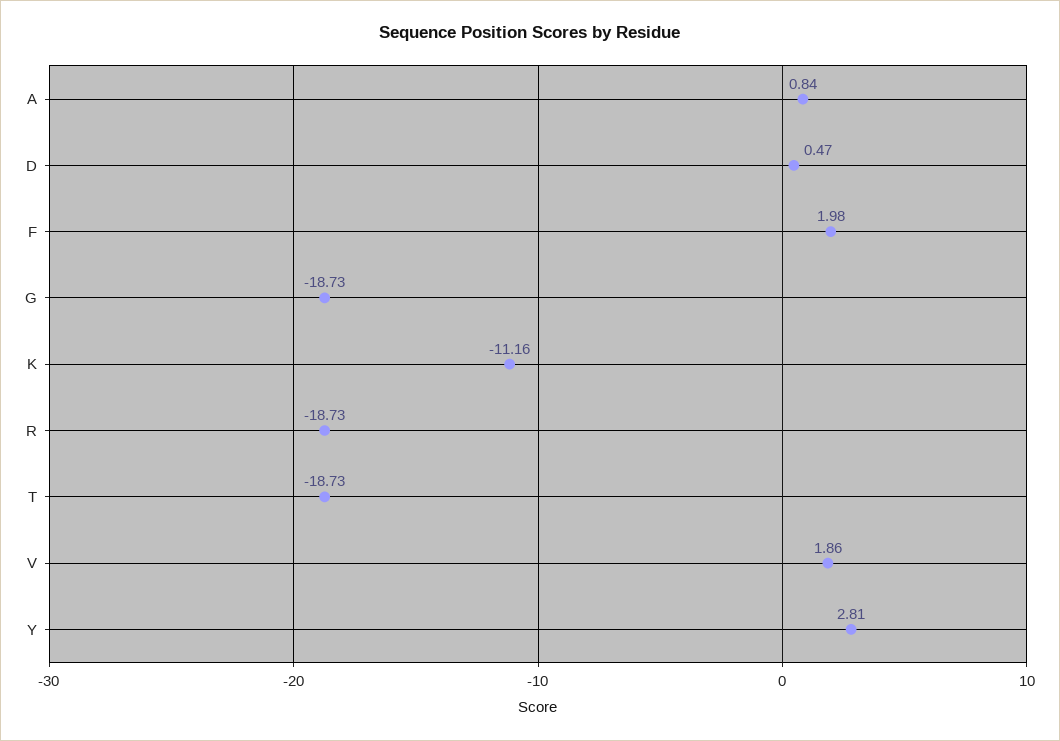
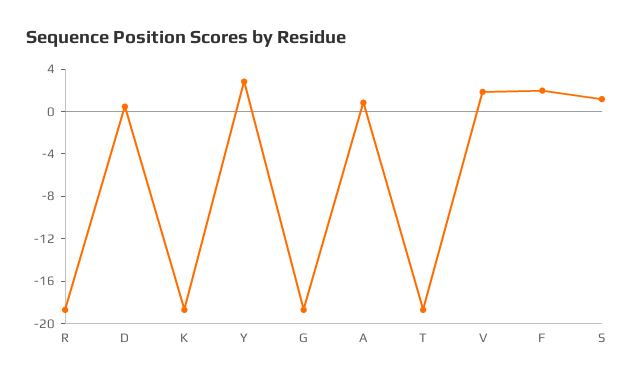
  {
    "A": 0.84,
    "D": 0.47,
    "F": 1.98,
    "G": -18.73,
-   "K": -11.16,
+   "K": -19,
    "R": -18.73,
    "T": -18.73,
    "V": 1.86,
-   "Y": 2.81
+   "Y": 2.81,
+   "S": 1
  }

